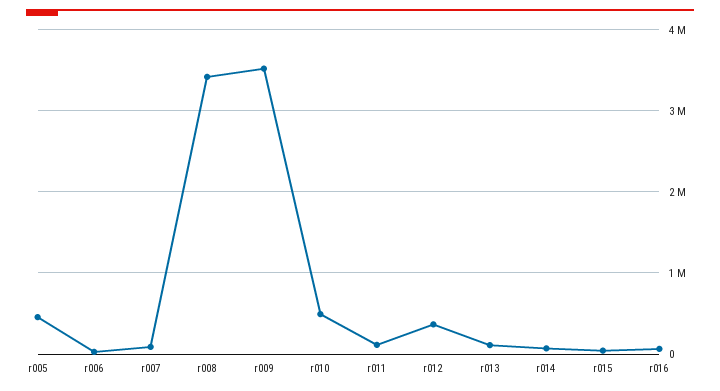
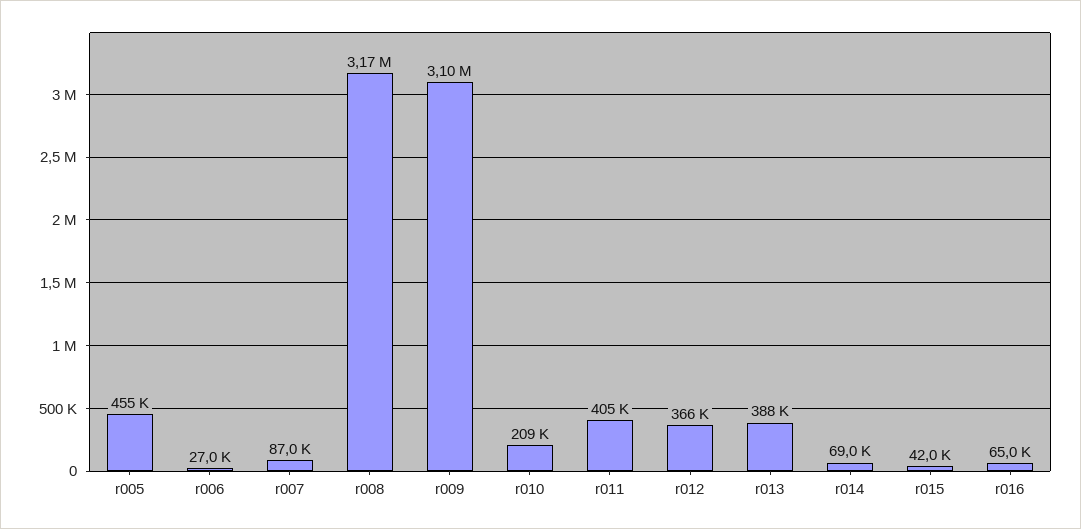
  {
    "r005": 455000,
    "r006": 27000,
    "r007": 87000,
-   "r008": 3400000,
+   "r008": 3170000,
-   "r009": 3500000,
+   "r009": 3100000,
-   "r010": 500000,
+   "r010": 209000,
-   "r011": 100000,
+   "r011": 405000,
    "r012": 366000,
-   "r013": 100000,
+   "r013": 388000,
    "r014": 69000,
    "r015": 42000,
    "r016": 65000
  }

